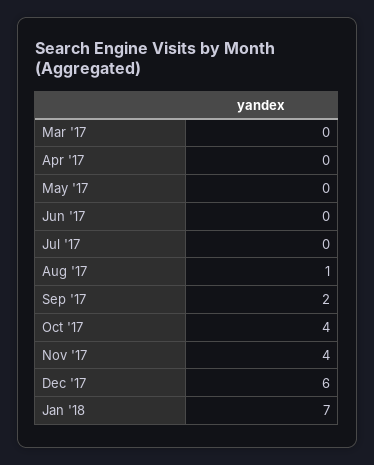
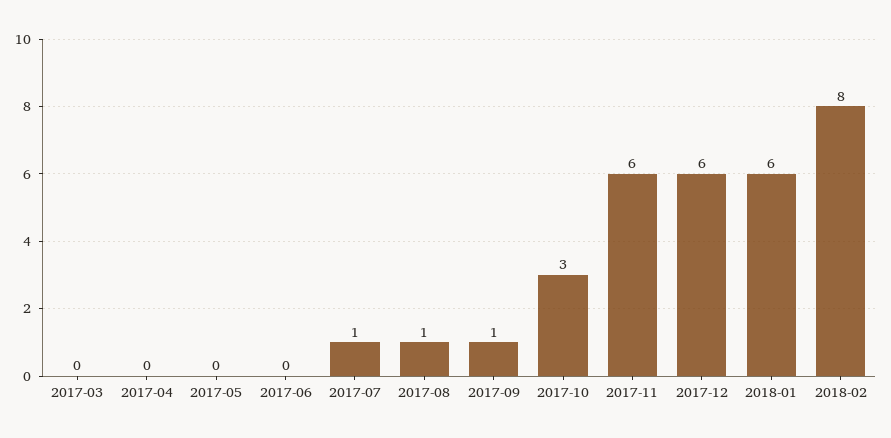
  {
    "Mar '17": 0,
    "Apr '17": 0,
    "May '17": 0,
    "Jun '17": 0,
-   "Jul '17": 0,
+   "Jul '17": 1,
    "Aug '17": 1,
-   "Sep '17": 2,
+   "Sep '17": 1,
-   "Oct '17": 4,
+   "Oct '17": 3,
-   "Nov '17": 4,
+   "Nov '17": 6,
    "Dec '17": 6,
-   "Jan '18": 7
+   "Jan '18": 6,
+   "2018-02": 8
  }

